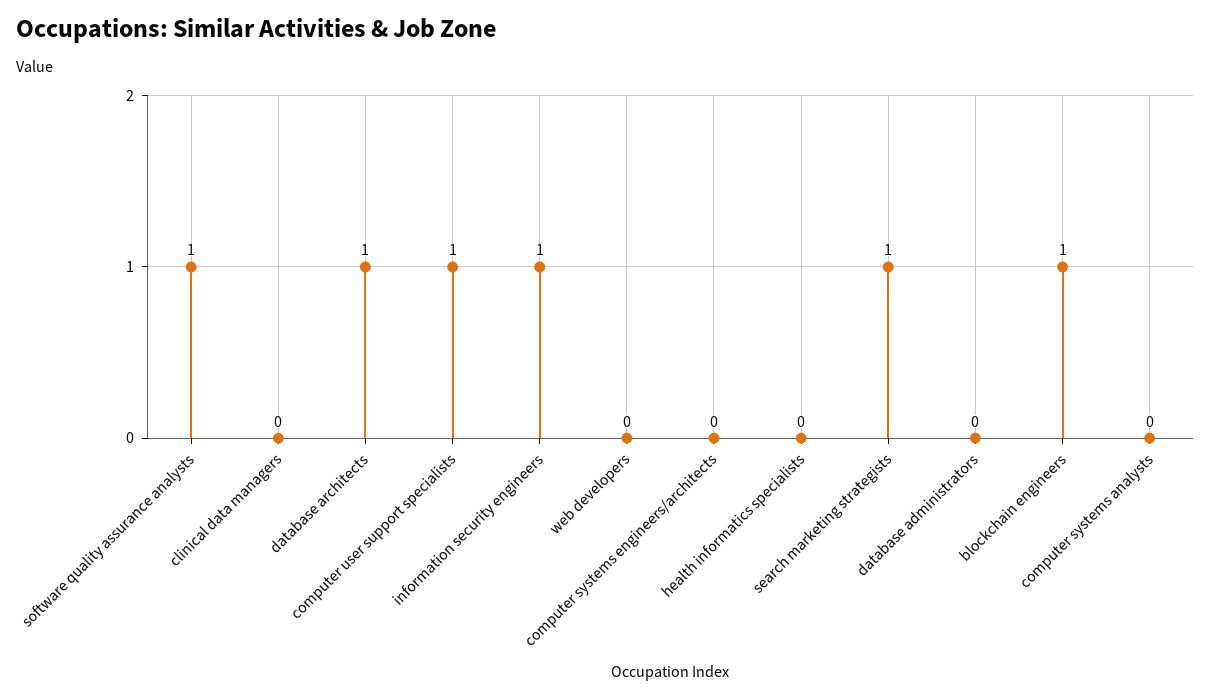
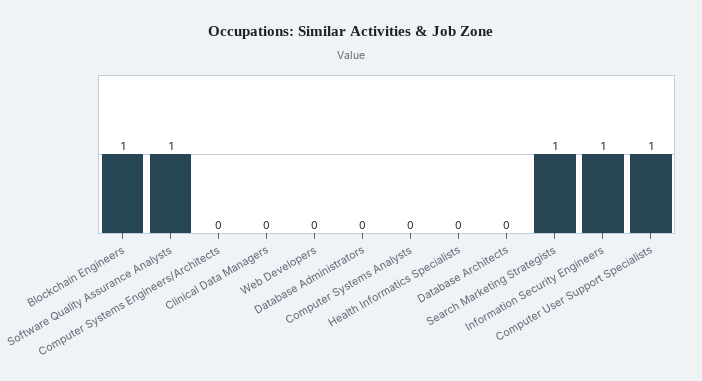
  {
    "software quality assurance analysts": 1,
    "clinical data managers": 0,
-   "database architects": 1,
+   "database architects": 0,
    "computer user support specialists": 1,
    "information security engineers": 1,
    "web developers": 0,
    "computer systems engineers/architects": 0,
    "health informatics specialists": 0,
    "search marketing strategists": 1,
    "database administrators": 0,
    "blockchain engineers": 1,
    "computer systems analysts": 0
  }

